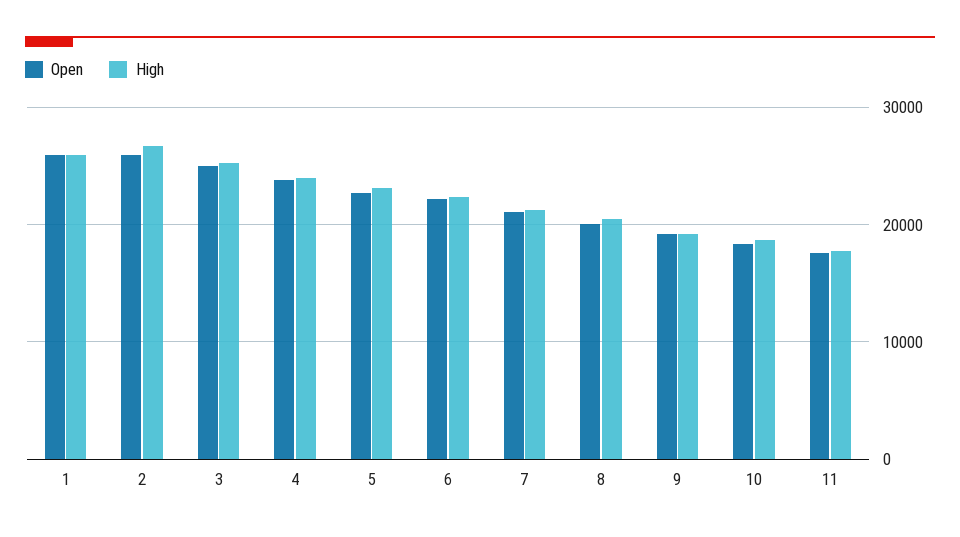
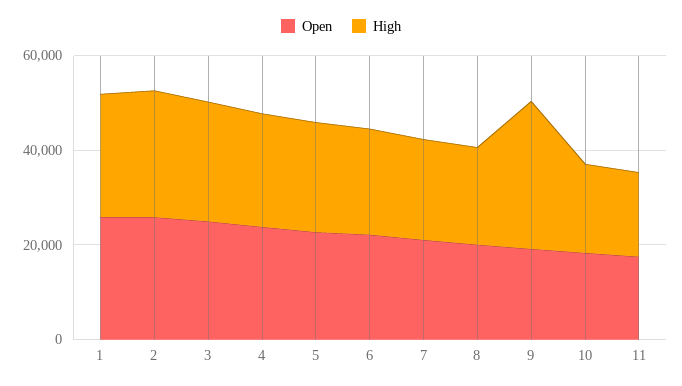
  {
    "Open": {
      "1": 26000,
      "2": 26000,
      "3": 25000,
      "4": 24000,
      "5": 23000,
      "6": 22000,
      "7": 21000,
      "8": 20000,
      "9": 19000,
      "10": 18000,
      "11": 18000
    },
    "High": {
      "1": 26000,
      "2": 27000,
      "3": 25000,
      "4": 24000,
      "5": 23000,
      "6": 22000,
      "7": 21000,
      "8": 21000,
-     "9": 19000,
+     "9": 30000,
      "10": 19000,
      "11": 18000
    }
  }

